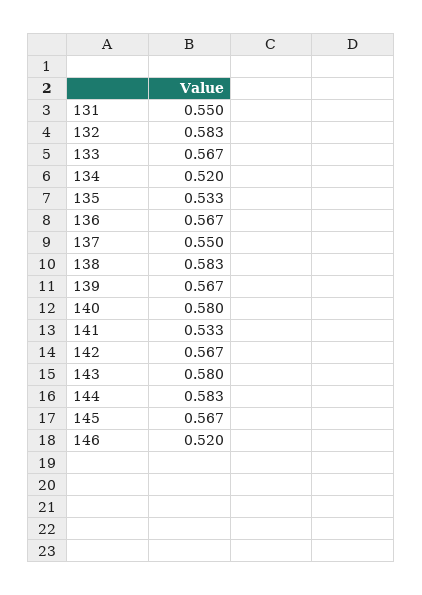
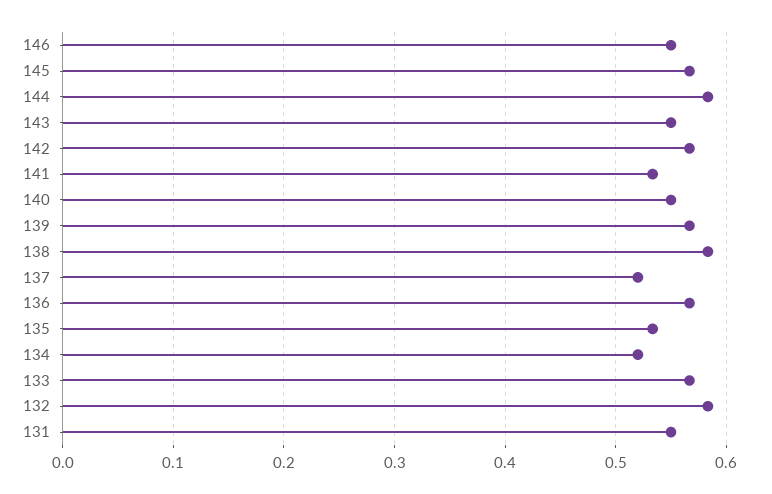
  {
    "131": 0.55,
    "132": 0.583,
    "133": 0.567,
    "134": 0.52,
    "135": 0.533,
    "136": 0.567,
-   "137": 0.55,
+   "137": 0.52,
    "138": 0.583,
    "139": 0.567,
-   "140": 0.58,
+   "140": 0.55,
    "141": 0.533,
    "142": 0.567,
-   "143": 0.58,
+   "143": 0.55,
    "144": 0.583,
    "145": 0.567,
-   "146": 0.52
+   "146": 0.55
  }

